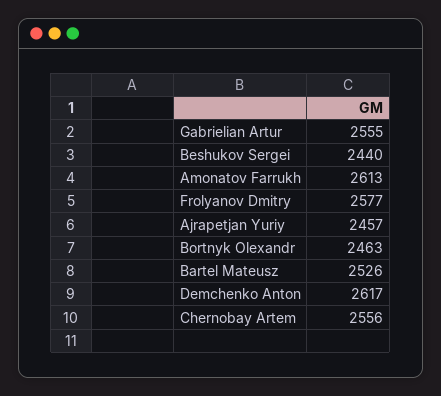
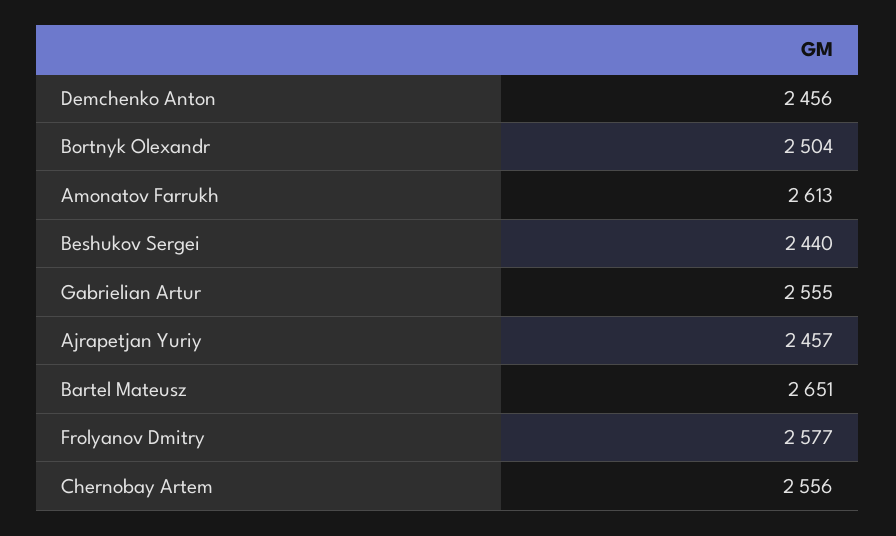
  {
    "Gabrielian Artur": 2555,
    "Beshukov Sergei": 2440,
    "Amonatov Farrukh": 2613,
    "Frolyanov Dmitry": 2577,
    "Ajrapetjan Yuriy": 2457,
-   "Bortnyk Olexandr": 2463,
+   "Bortnyk Olexandr": 2504,
-   "Bartel Mateusz": 2526,
+   "Bartel Mateusz": 2651,
-   "Demchenko Anton": 2617,
+   "Demchenko Anton": 2456,
    "Chernobay Artem": 2556
  }

